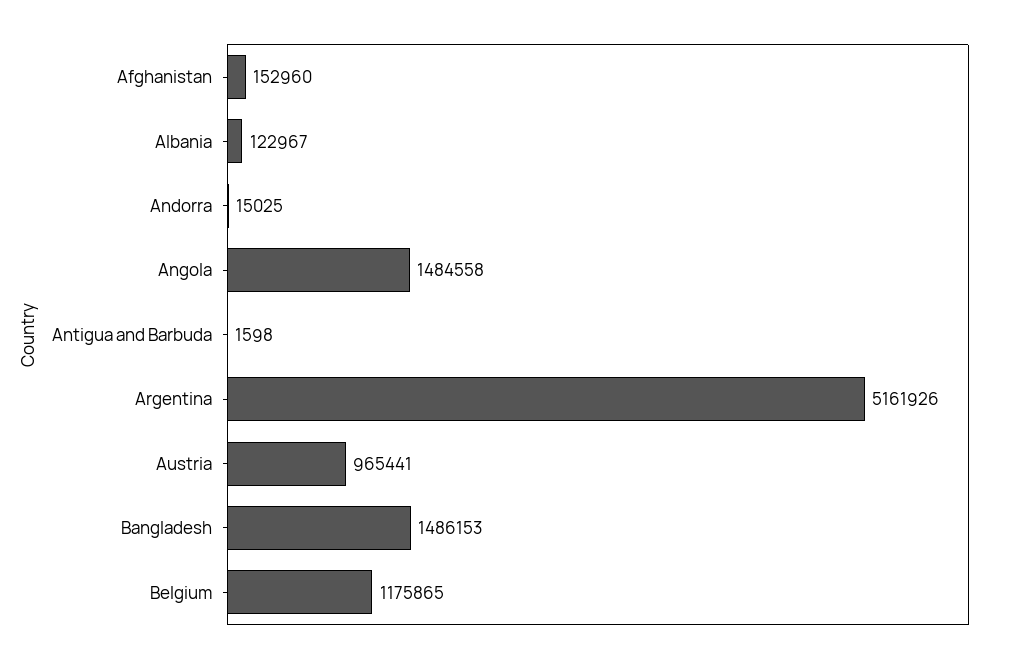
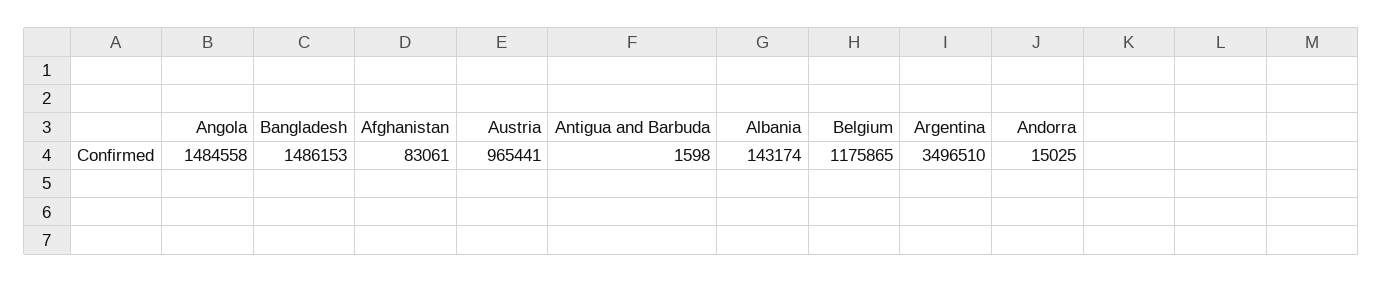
  {
-   "Afghanistan": 152960,
+   "Afghanistan": 83061,
-   "Albania": 122967,
+   "Albania": 143174,
    "Andorra": 15025,
    "Angola": 1484558,
    "Antigua and Barbuda": 1598,
-   "Argentina": 5161926,
+   "Argentina": 3496510,
    "Austria": 965441,
    "Bangladesh": 1486153,
    "Belgium": 1175865
  }

